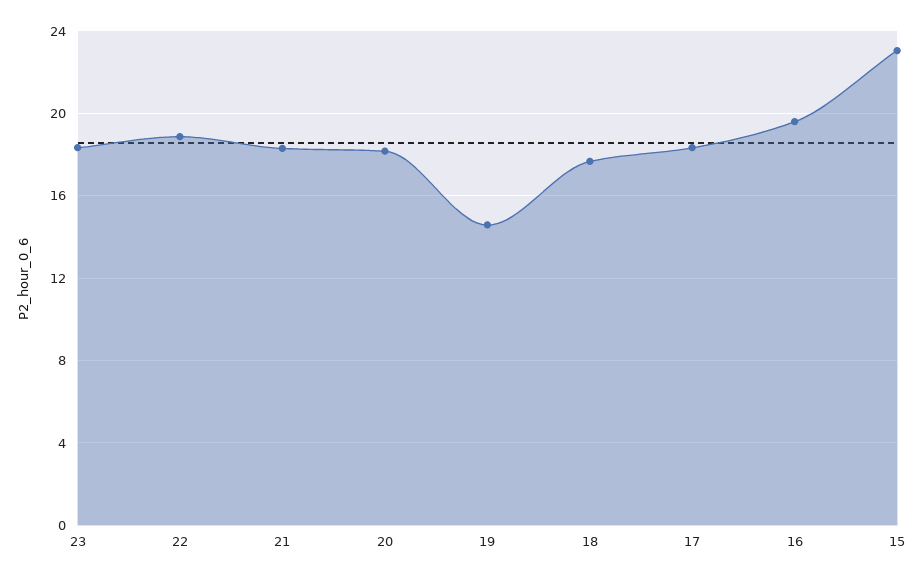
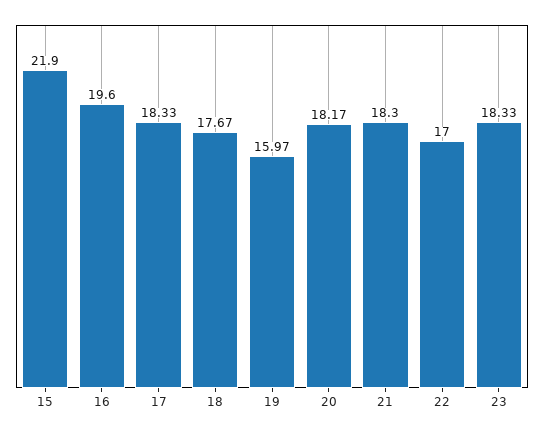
  {
    "23": 18.33,
-   "22": 19,
+   "22": 17,
    "21": 18.3,
    "20": 18.17,
-   "19": 14.5,
+   "19": 15.97,
    "18": 17.67,
    "17": 18.33,
    "16": 19.6,
-   "15": 23
+   "15": 21.9
  }

